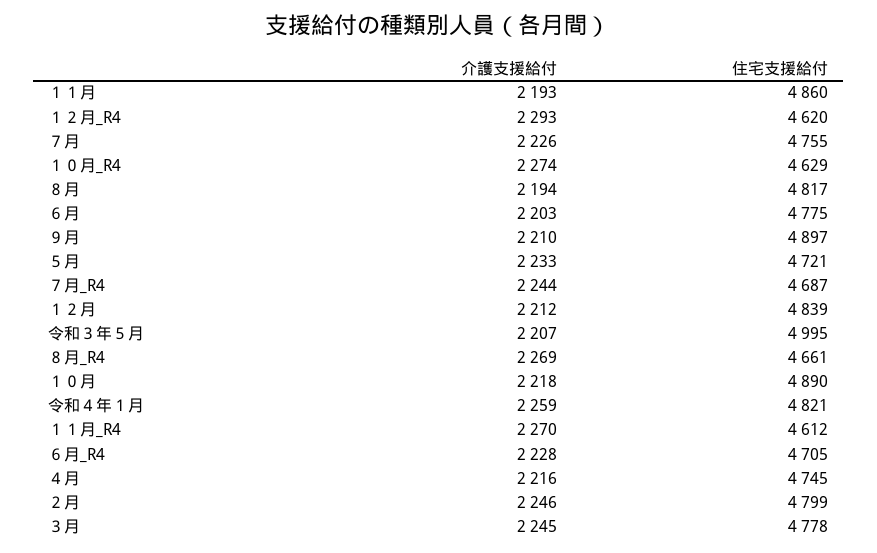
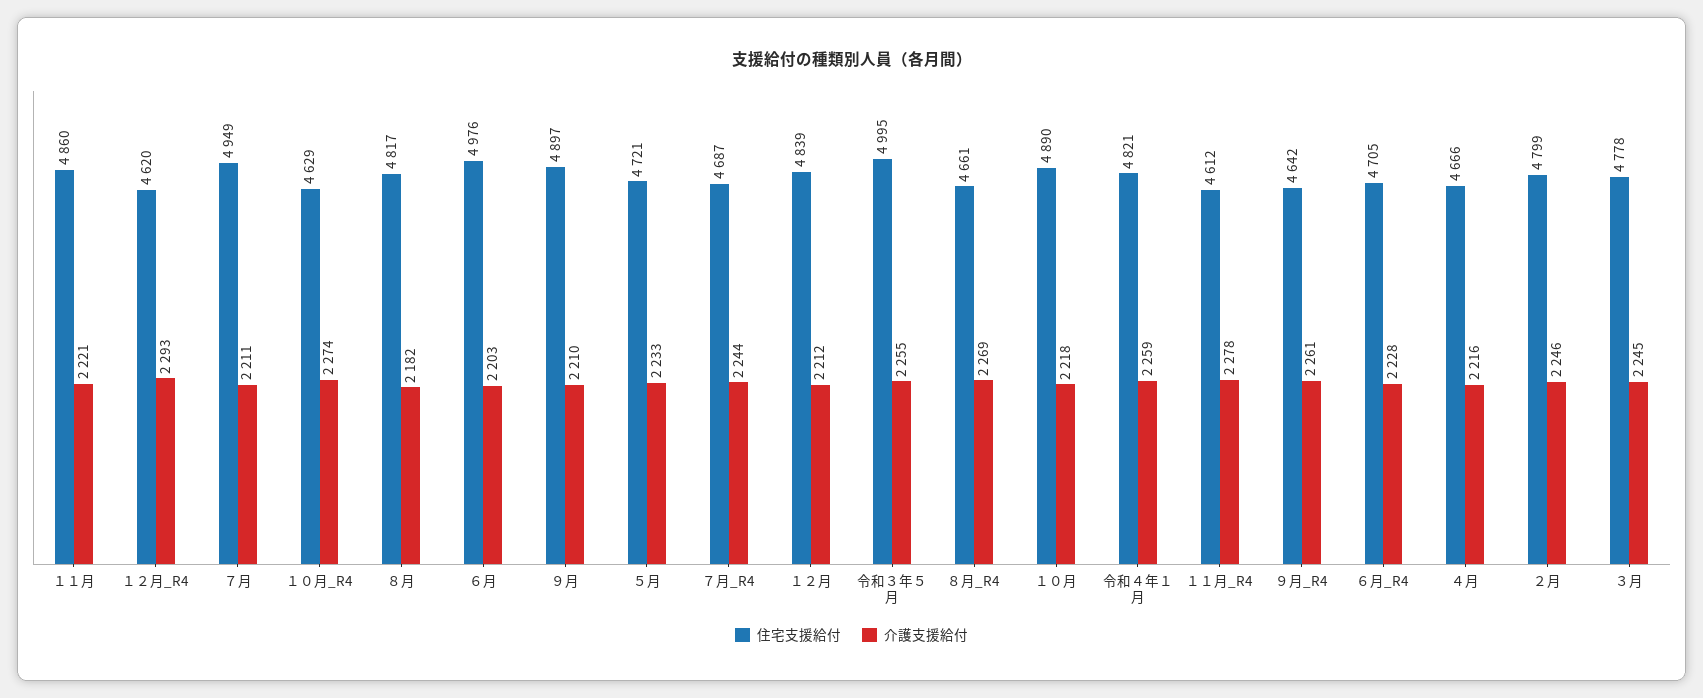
  {
    "介護支援給付": {
-     "１１月": 2193,
+     "１１月": 2221,
      "１２月_R4": 2293,
-     "７月": 2226,
+     "７月": 2211,
      "１０月_R4": 2274,
-     "８月": 2194,
+     "８月": 2182,
      "６月": 2203,
      "９月": 2210,
      "５月": 2233,
      "７月_R4": 2244,
      "１２月": 2212,
-     "令和３年５月": 2207,
+     "令和３年５月": 2255,
      "８月_R4": 2269,
      "１０月": 2218,
      "令和４年１月": 2259,
-     "１１月_R4": 2270,
+     "１１月_R4": 2278,
      "６月_R4": 2228,
      "４月": 2216,
      "２月": 2246,
-     "３月": 2245
+     "３月": 2245,
+     "９月_R4": 2261
    },
    "住宅支援給付": {
      "１１月": 4860,
      "１２月_R4": 4620,
-     "７月": 4755,
+     "７月": 4949,
      "１０月_R4": 4629,
      "８月": 4817,
-     "６月": 4775,
+     "６月": 4976,
      "９月": 4897,
      "５月": 4721,
      "７月_R4": 4687,
      "１２月": 4839,
      "令和３年５月": 4995,
      "８月_R4": 4661,
      "１０月": 4890,
      "令和４年１月": 4821,
      "１１月_R4": 4612,
      "６月_R4": 4705,
-     "４月": 4745,
+     "４月": 4666,
      "２月": 4799,
-     "３月": 4778
+     "３月": 4778,
+     "９月_R4": 4642
    }
  }

